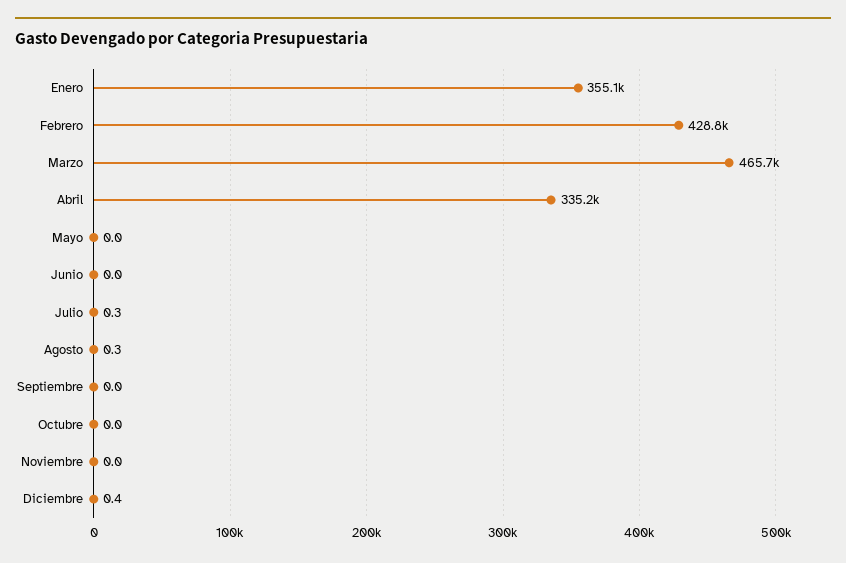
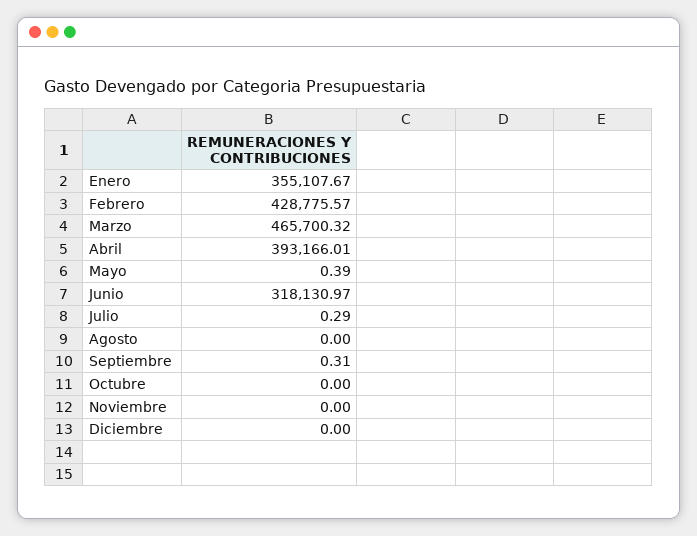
  {
    "Enero": 355107.67,
    "Febrero": 428775.57,
    "Marzo": 465700.32,
-   "Abril": 335200,
+   "Abril": 393166.01,
-   "Mayo": 0,
+   "Mayo": 0.39,
-   "Junio": 0,
+   "Junio": 318130.97,
    "Julio": 0.29,
-   "Agosto": 0.3,
+   "Agosto": 0,
-   "Septiembre": 0,
+   "Septiembre": 0.31,
    "Octubre": 0,
    "Noviembre": 0,
-   "Diciembre": 0.4
+   "Diciembre": 0
  }

